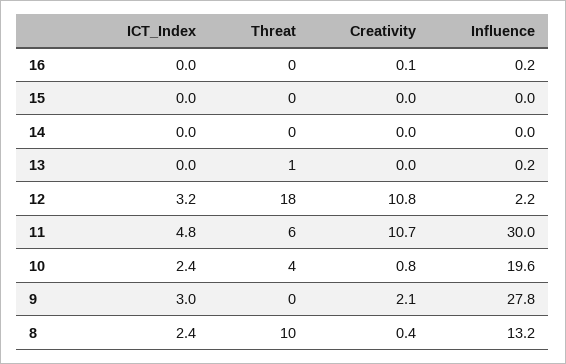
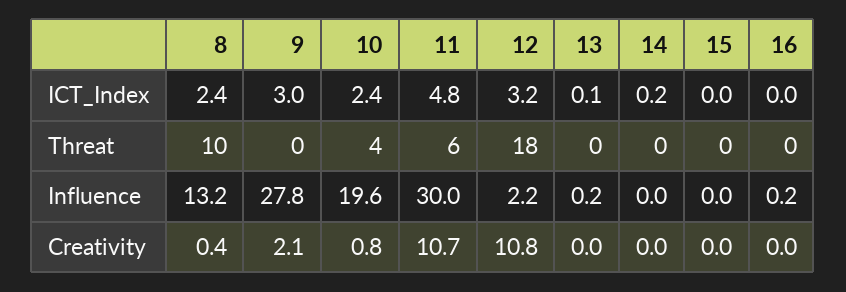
  {
    "ICT_Index": {
      "16": 0,
      "15": 0,
-     "14": 0,
+     "14": 0.2,
-     "13": 0,
+     "13": 0.1,
      "12": 3.2,
      "11": 4.8,
      "10": 2.4,
      "9": 3,
      "8": 2.4
    },
    "Threat": {
      "16": 0,
      "15": 0,
      "14": 0,
-     "13": 1,
+     "13": 0,
      "12": 18,
      "11": 6,
      "10": 4,
      "9": 0,
      "8": 10
    },
    "Creativity": {
-     "16": 0.1,
+     "16": 0,
      "15": 0,
      "14": 0,
      "13": 0,
      "12": 10.8,
      "11": 10.7,
      "10": 0.8,
      "9": 2.1,
      "8": 0.4
    },
    "Influence": {
      "16": 0.2,
      "15": 0,
      "14": 0,
      "13": 0.2,
      "12": 2.2,
      "11": 30,
      "10": 19.6,
      "9": 27.8,
      "8": 13.2
    }
  }

